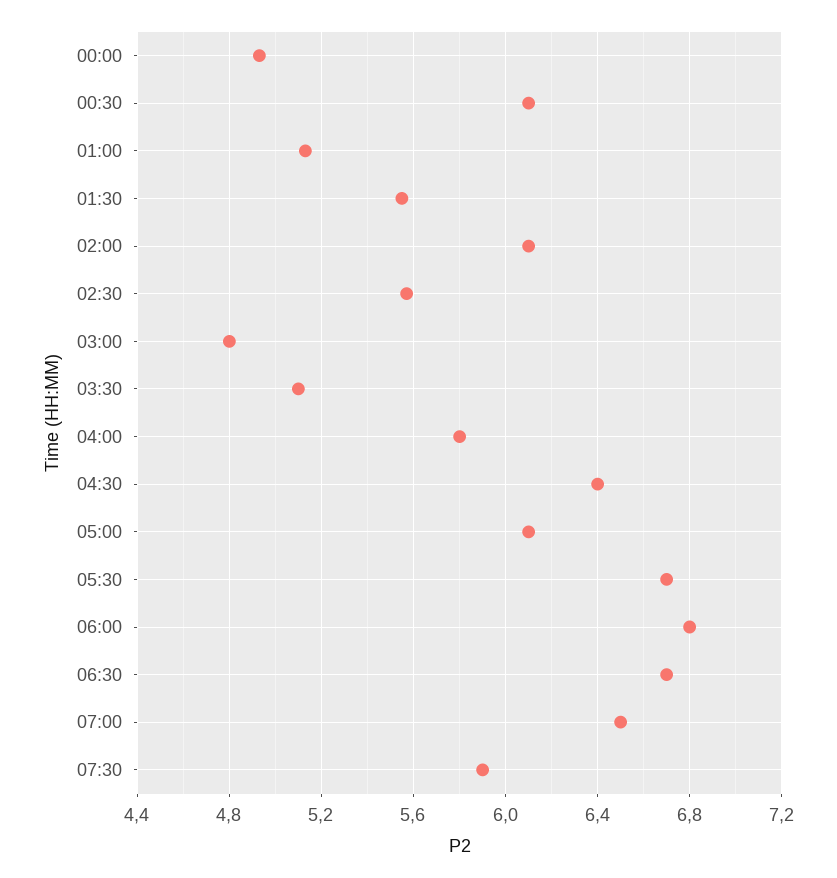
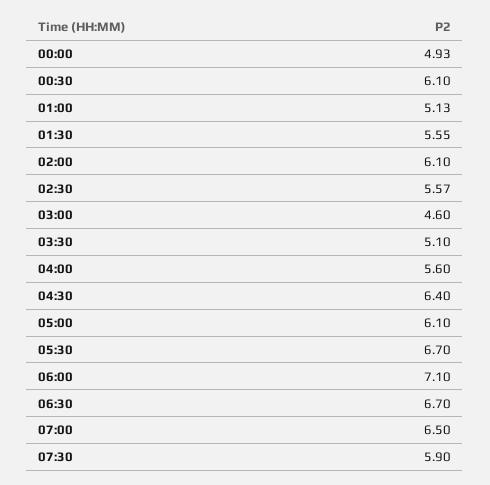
  {
    "00:00": 4.93,
    "00:30": 6.1,
    "01:00": 5.13,
    "01:30": 5.55,
    "02:00": 6.1,
    "02:30": 5.57,
-   "03:00": 4.8,
+   "03:00": 4.6,
    "03:30": 5.1,
-   "04:00": 5.8,
+   "04:00": 5.6,
    "04:30": 6.4,
    "05:00": 6.1,
    "05:30": 6.7,
-   "06:00": 6.8,
+   "06:00": 7.1,
    "06:30": 6.7,
    "07:00": 6.5,
    "07:30": 5.9
  }

